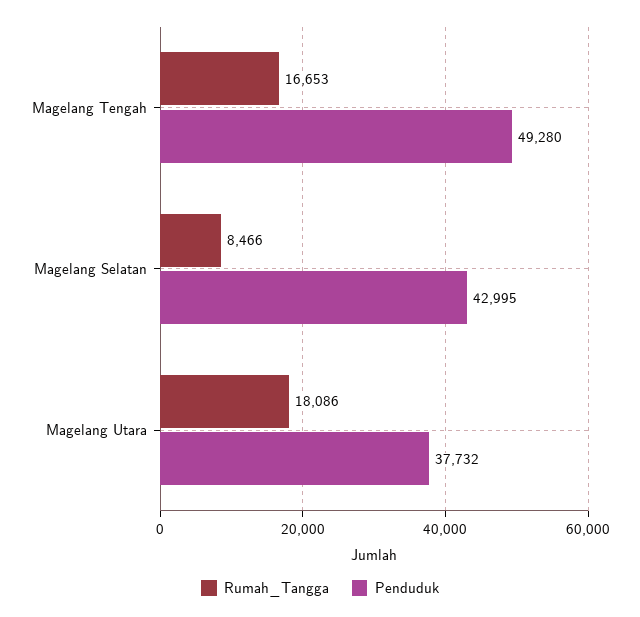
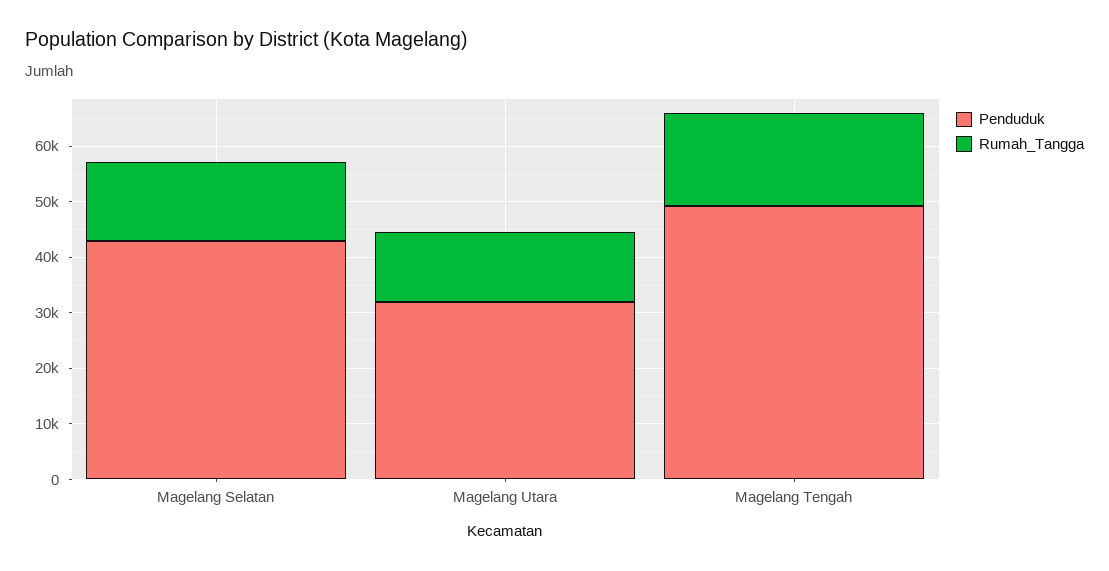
  {
    "Rumah_Tangga": {
      "Magelang Tengah": 16653,
-     "Magelang Selatan": 8466,
+     "Magelang Selatan": 14000,
-     "Magelang Utara": 18086
+     "Magelang Utara": 12000
    },
    "Penduduk": {
      "Magelang Tengah": 49280,
      "Magelang Selatan": 42995,
-     "Magelang Utara": 37732
+     "Magelang Utara": 32000
    }
  }

